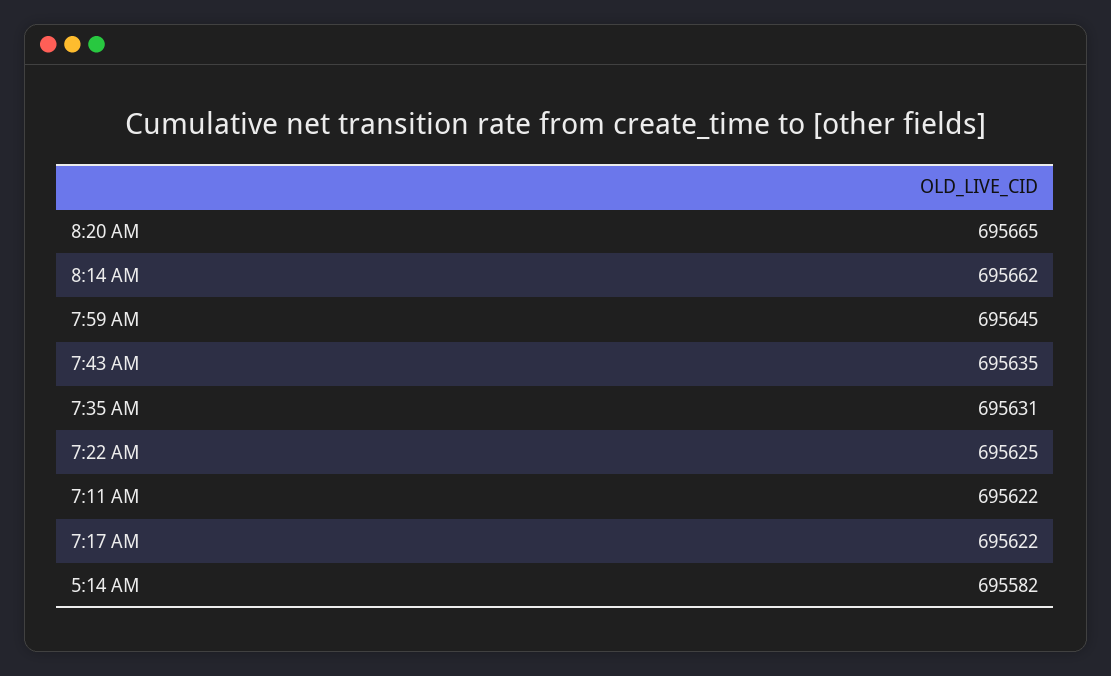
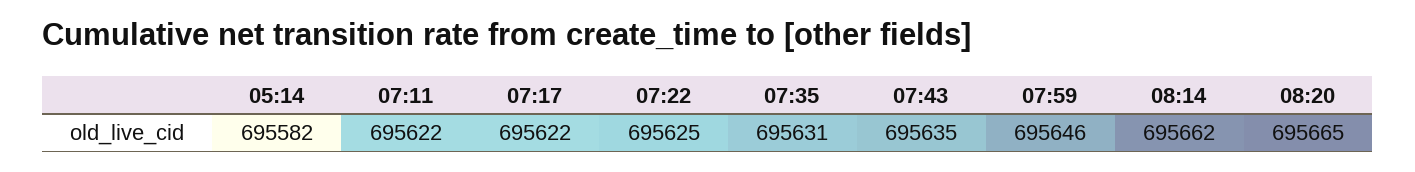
  {
    "8:20 AM": 695665,
    "8:14 AM": 695662,
-   "7:59 AM": 695645,
+   "7:59 AM": 695646,
    "7:43 AM": 695635,
    "7:35 AM": 695631,
    "7:22 AM": 695625,
    "7:11 AM": 695622,
    "7:17 AM": 695622,
    "5:14 AM": 695582
  }

